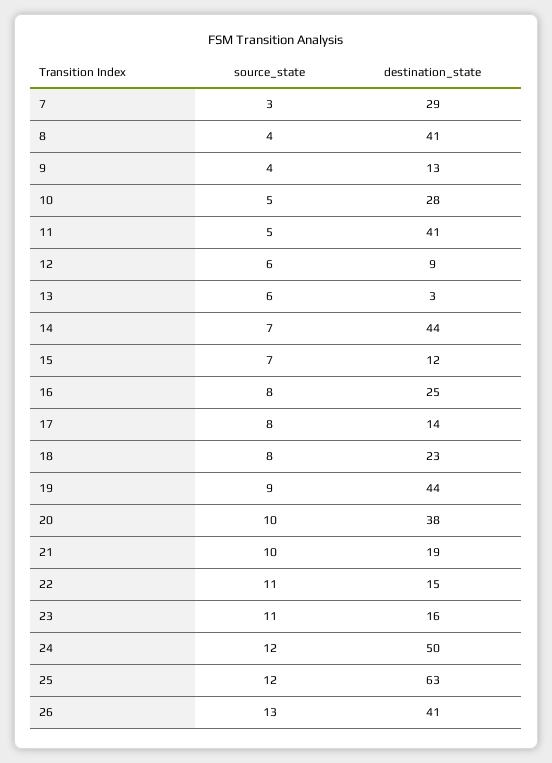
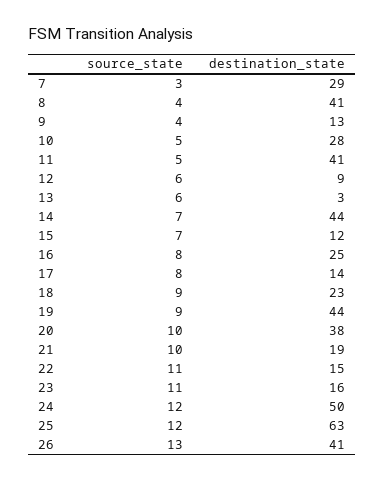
  {
    "source_state": {
      "7": 3,
      "8": 4,
      "9": 4,
      "10": 5,
      "11": 5,
      "12": 6,
      "13": 6,
      "14": 7,
      "15": 7,
      "16": 8,
      "17": 8,
-     "18": 8,
+     "18": 9,
      "19": 9,
      "20": 10,
      "21": 10,
      "22": 11,
      "23": 11,
      "24": 12,
      "25": 12,
      "26": 13
    },
    "destination_state": {
      "7": 29,
      "8": 41,
      "9": 13,
      "10": 28,
      "11": 41,
      "12": 9,
      "13": 3,
      "14": 44,
      "15": 12,
      "16": 25,
      "17": 14,
      "18": 23,
      "19": 44,
      "20": 38,
      "21": 19,
      "22": 15,
      "23": 16,
      "24": 50,
      "25": 63,
      "26": 41
    }
  }

